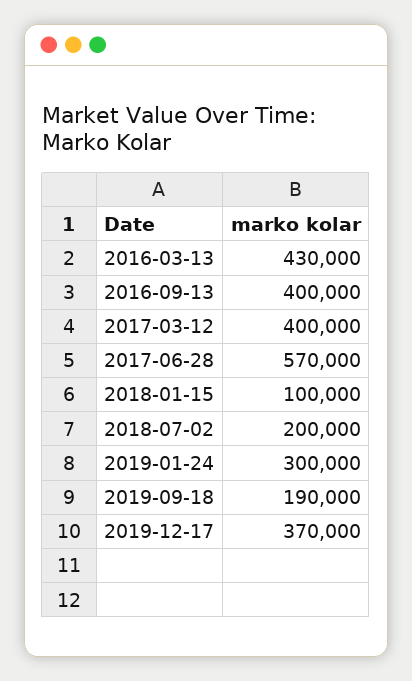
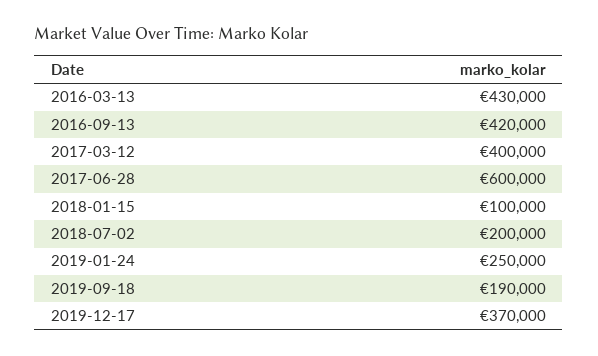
  {
    "2016-03-13": 430000,
-   "2016-09-13": 400000,
+   "2016-09-13": 420000,
    "2017-03-12": 400000,
-   "2017-06-28": 570000,
+   "2017-06-28": 600000,
    "2018-01-15": 100000,
    "2018-07-02": 200000,
-   "2019-01-24": 300000,
+   "2019-01-24": 250000,
    "2019-09-18": 190000,
    "2019-12-17": 370000
  }

